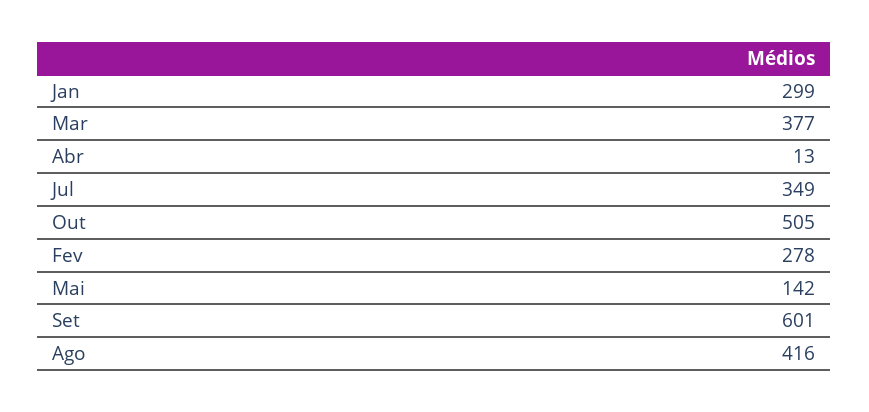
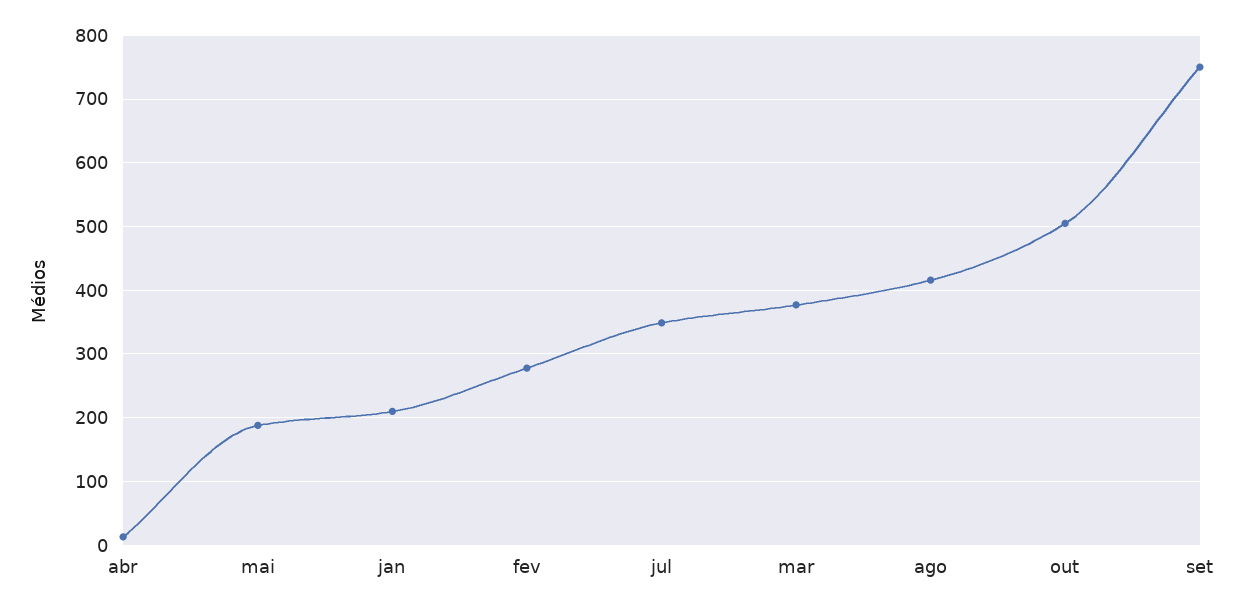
  {
-   "Jan": 299,
+   "Jan": 210,
    "Mar": 377,
    "Abr": 13,
    "Jul": 349,
    "Out": 505,
    "Fev": 278,
-   "Mai": 142,
+   "Mai": 190,
-   "Set": 601,
+   "Set": 750,
    "Ago": 416
  }

